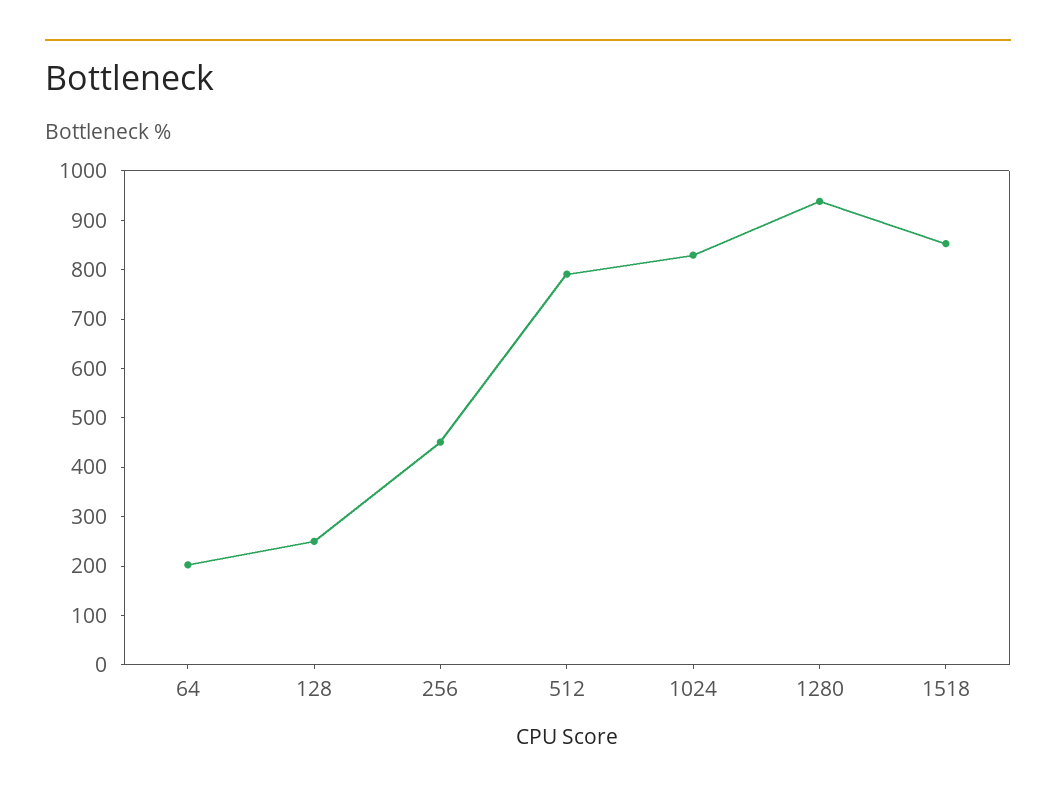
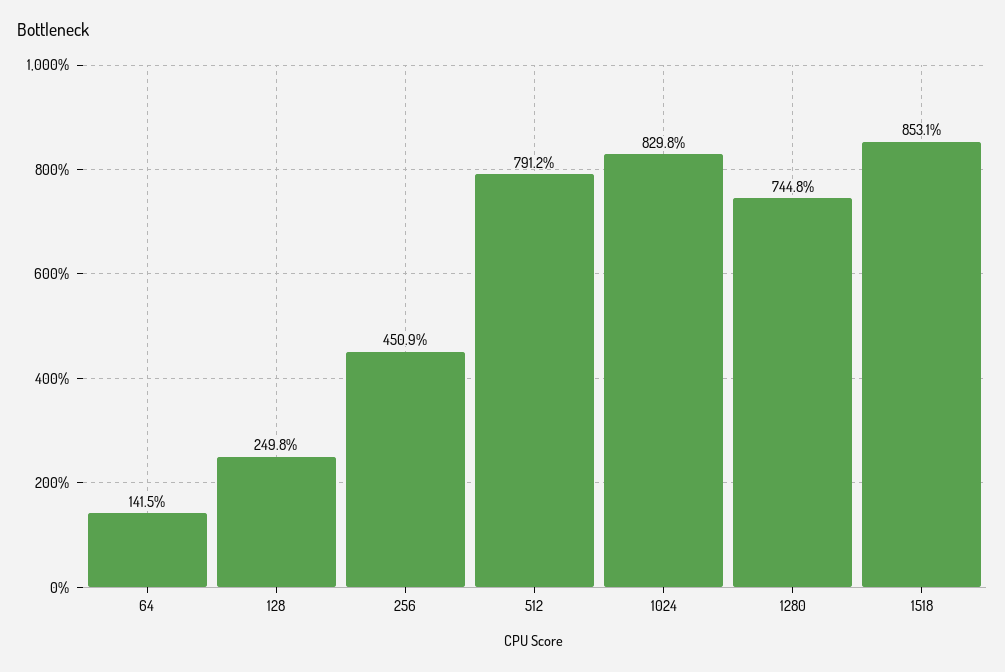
  {
-   "64": 200,
+   "64": 141.5,
    "128": 249.8,
    "256": 450.9,
    "512": 791.2,
    "1024": 829.8,
-   "1280": 940,
+   "1280": 744.8,
    "1518": 853.1
  }

